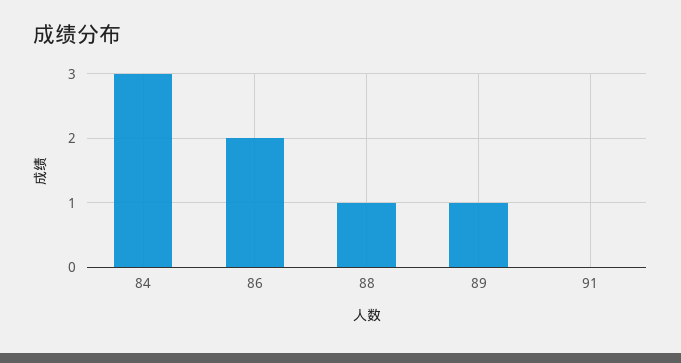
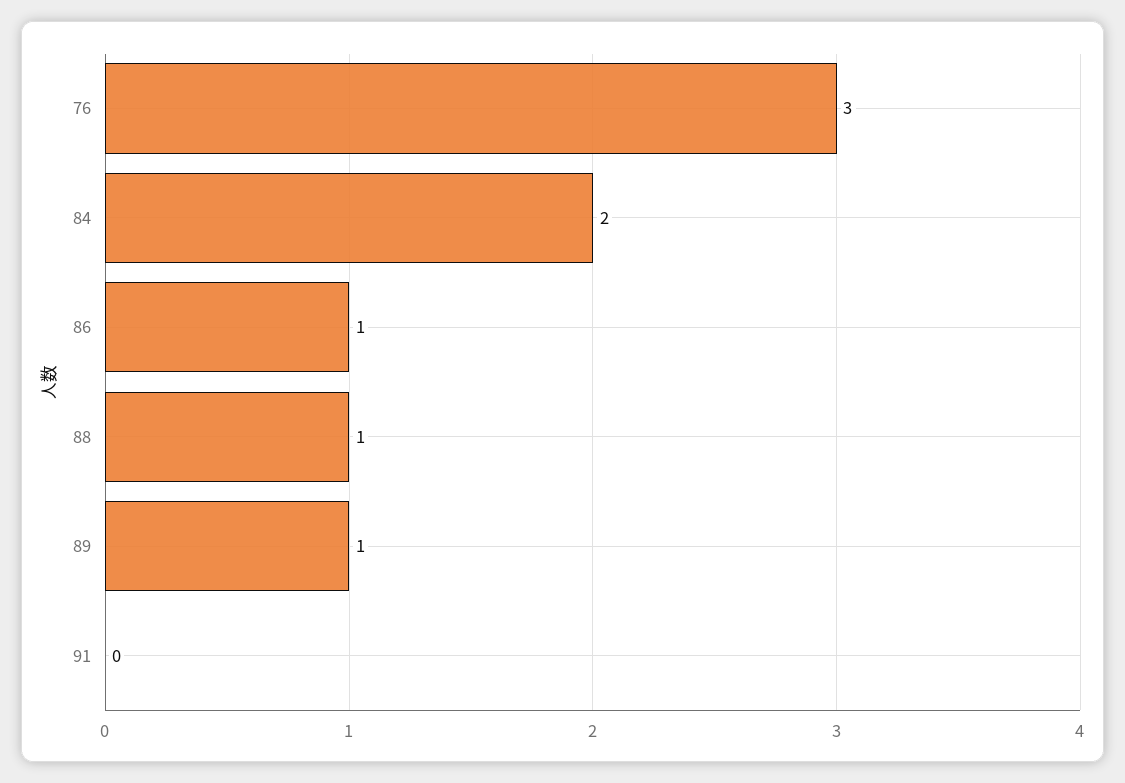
  {
-   "84": 3,
+   "84": 2,
-   "86": 2,
+   "86": 1,
    "88": 1,
    "89": 1,
-   "91": 0
+   "91": 0,
+   "76": 3
  }

